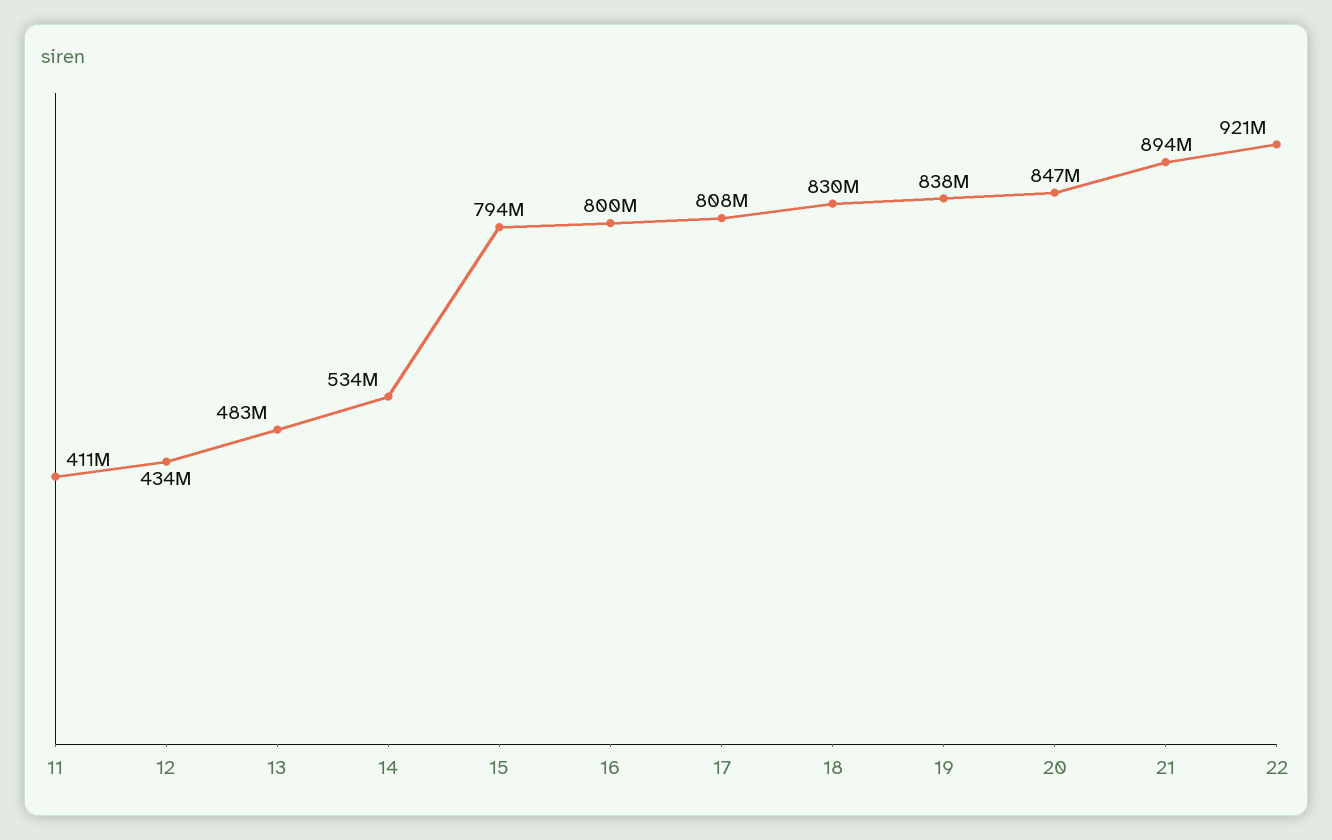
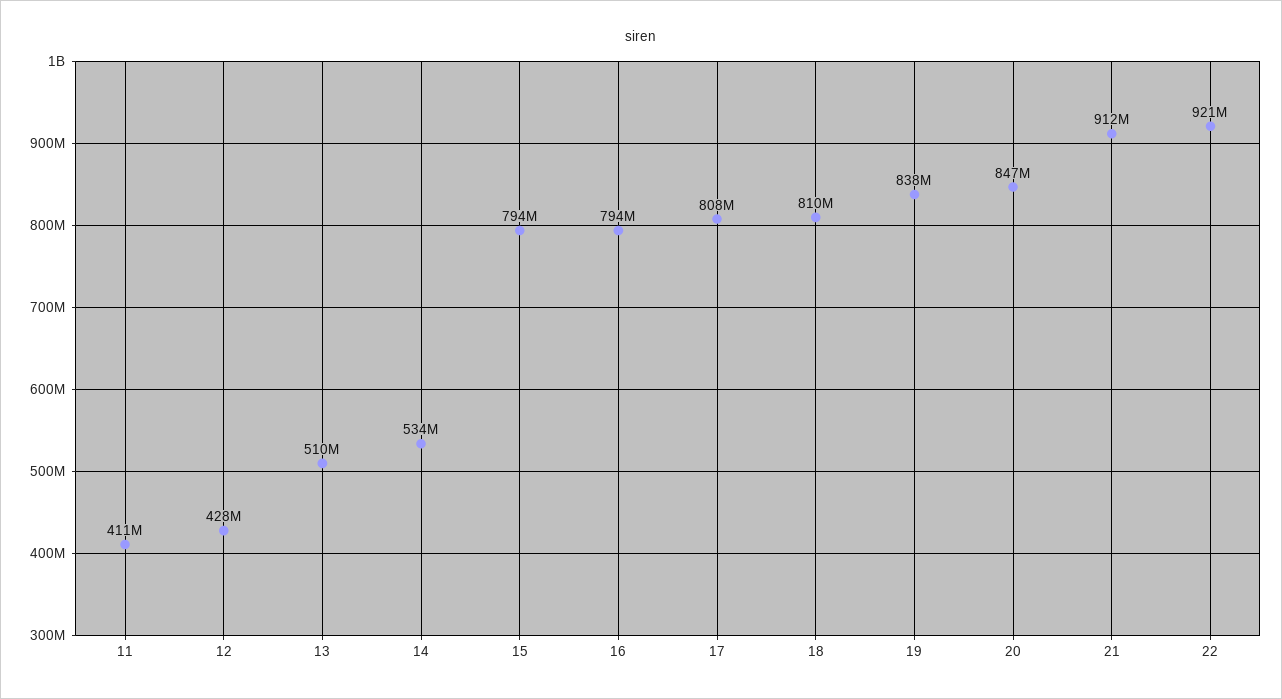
  {
    "11": 411000000,
-   "12": 434000000,
+   "12": 428000000,
-   "13": 483000000,
+   "13": 510000000,
    "14": 534000000,
    "15": 794000000,
-   "16": 800000000,
+   "16": 794000000,
    "17": 808000000,
-   "18": 830000000,
+   "18": 810000000,
    "19": 838000000,
    "20": 847000000,
-   "21": 894000000,
+   "21": 912000000,
    "22": 921000000
  }

